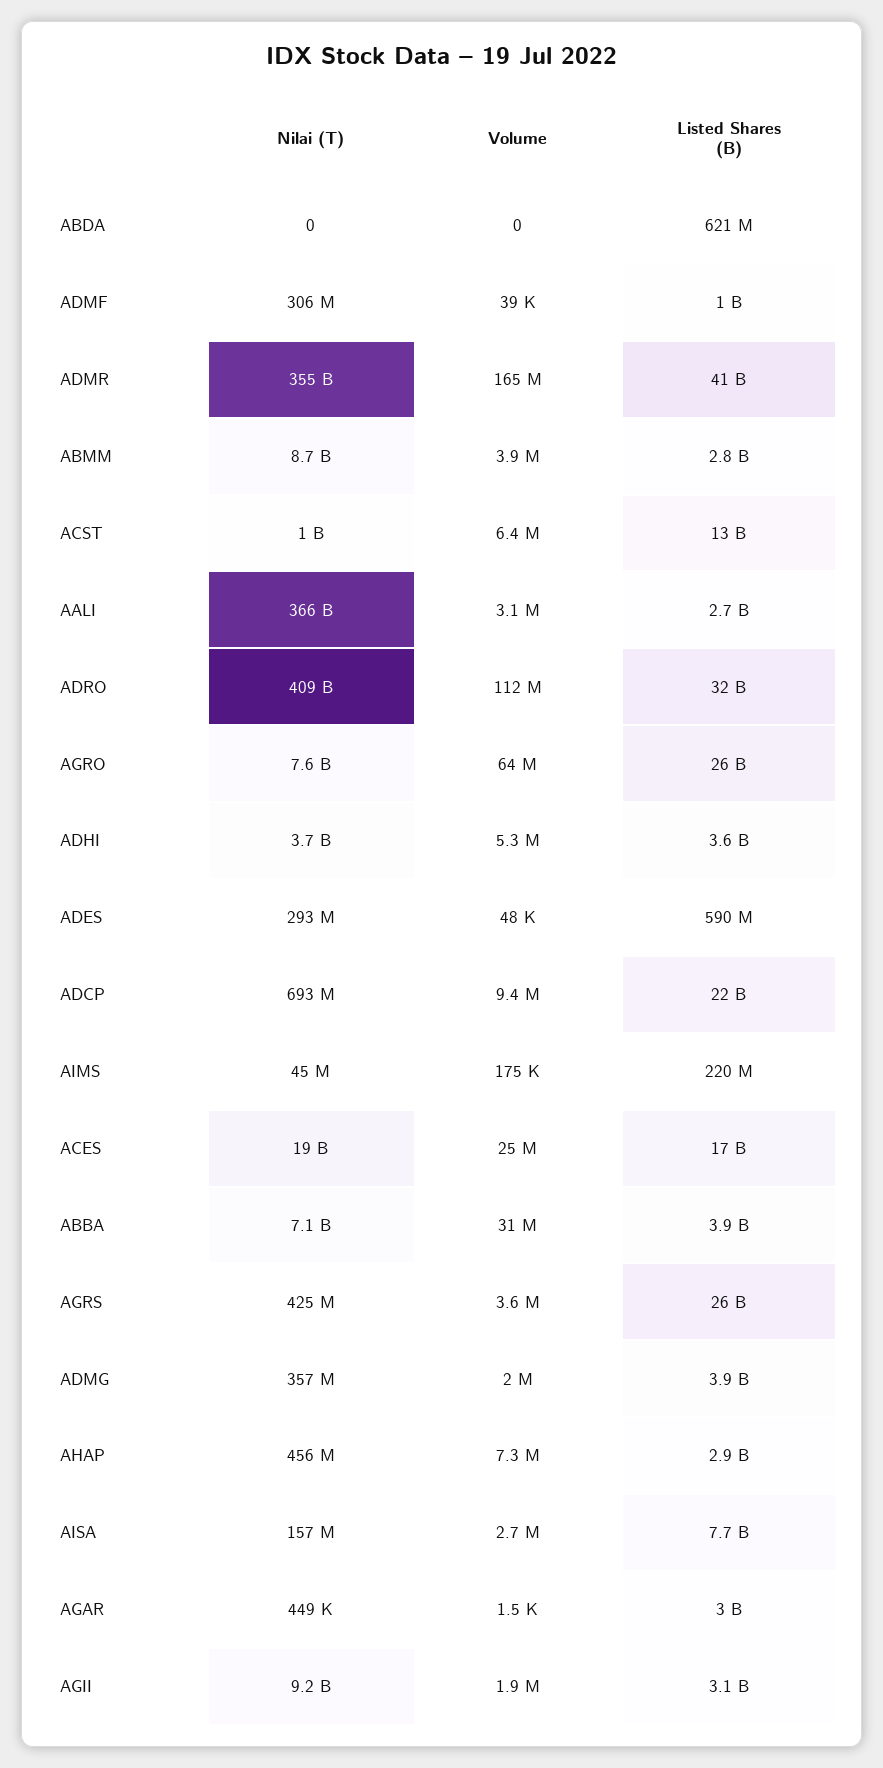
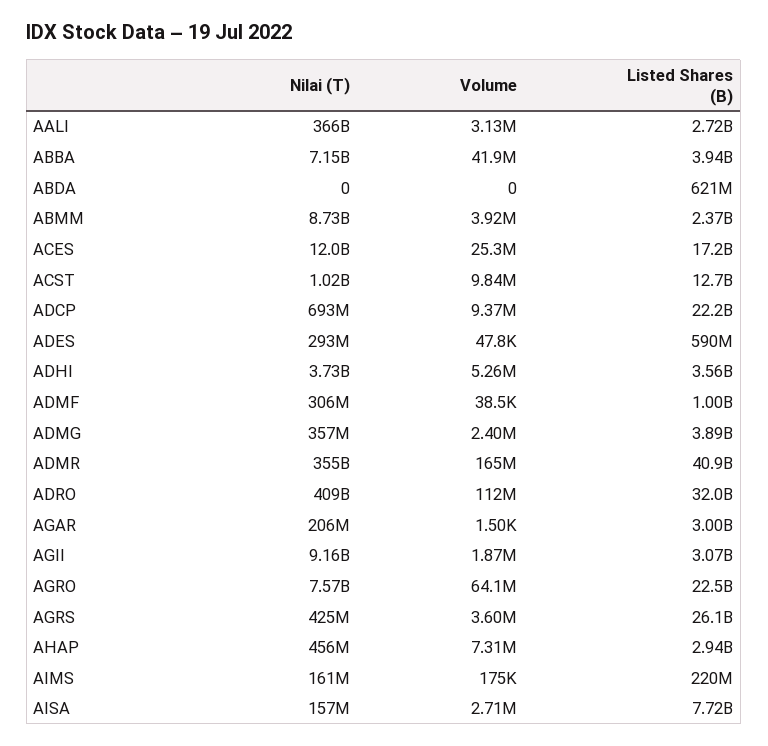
  {
    "Nilai (T)": {
      "ABDA": 0,
      "ADMF": 306000000,
      "ADMR": 355000000000,
      "ABMM": 8730000000,
      "ACST": 1020000000,
      "AALI": 366000000000,
      "ADRO": 409000000000,
      "AGRO": 7570000000,
      "ADHI": 3730000000,
      "ADES": 293000000,
      "ADCP": 693000000,
-     "AIMS": 45000000,
+     "AIMS": 161000000,
-     "ACES": 19000000000,
+     "ACES": 12000000000,
      "ABBA": 7150000000,
      "AGRS": 425000000,
      "ADMG": 357000000,
      "AHAP": 456000000,
      "AISA": 157000000,
-     "AGAR": 449000,
+     "AGAR": 206000000,
      "AGII": 9160000000
    },
    "Volume": {
      "ABDA": 0,
      "ADMF": 38500,
      "ADMR": 165000000,
      "ABMM": 3920000,
-     "ACST": 6400000,
+     "ACST": 9840000,
      "AALI": 3130000,
      "ADRO": 112000000,
      "AGRO": 64100000,
      "ADHI": 5260000,
      "ADES": 47800,
      "ADCP": 9370000,
      "AIMS": 175000,
      "ACES": 25300000,
-     "ABBA": 31000000,
+     "ABBA": 41900000,
      "AGRS": 3600000,
-     "ADMG": 2000000,
+     "ADMG": 2400000,
      "AHAP": 7310000,
      "AISA": 2710000,
      "AGAR": 1500,
      "AGII": 1870000
    },
    "Listed Shares (B)": {
      "ABDA": 621000000,
      "ADMF": 1000000000,
      "ADMR": 40900000000,
-     "ABMM": 2800000000,
+     "ABMM": 2370000000,
      "ACST": 12700000000,
      "AALI": 2720000000,
      "ADRO": 32000000000,
-     "AGRO": 26000000000,
+     "AGRO": 22500000000,
      "ADHI": 3560000000,
      "ADES": 590000000,
      "ADCP": 22200000000,
      "AIMS": 220000000,
      "ACES": 17200000000,
      "ABBA": 3940000000,
      "AGRS": 26100000000,
      "ADMG": 3890000000,
      "AHAP": 2940000000,
      "AISA": 7720000000,
      "AGAR": 3000000000,
      "AGII": 3070000000
    }
  }

